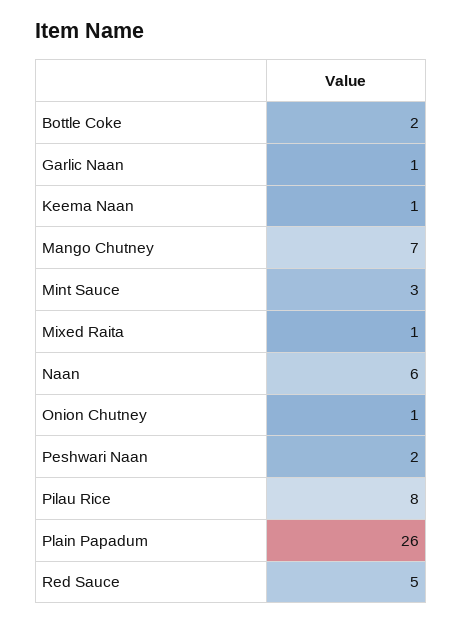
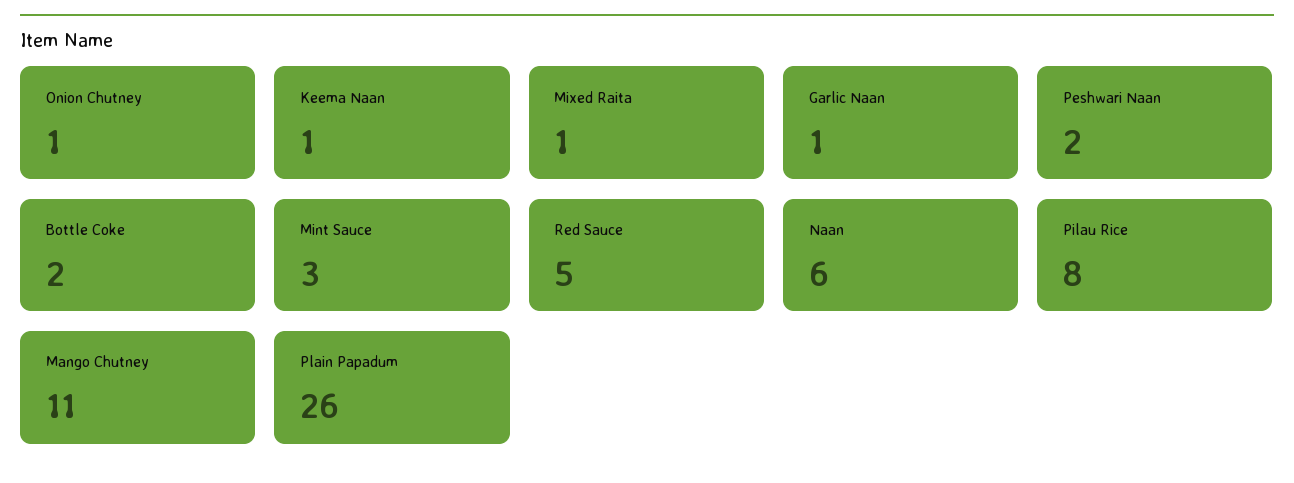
  {
    "Bottle Coke": 2,
    "Garlic Naan": 1,
    "Keema Naan": 1,
-   "Mango Chutney": 7,
+   "Mango Chutney": 11,
    "Mint Sauce": 3,
    "Mixed Raita": 1,
    "Naan": 6,
    "Onion Chutney": 1,
    "Peshwari Naan": 2,
    "Pilau Rice": 8,
    "Plain Papadum": 26,
    "Red Sauce": 5
  }

